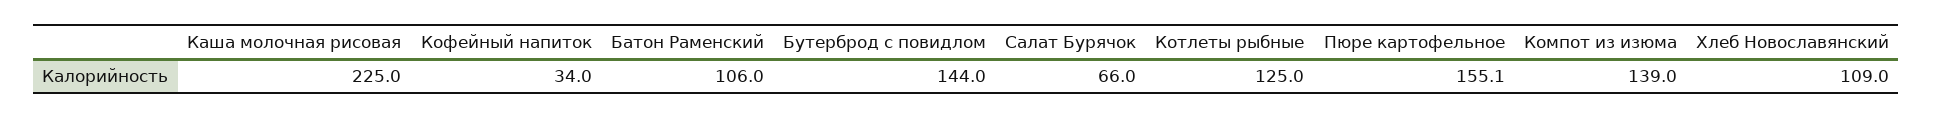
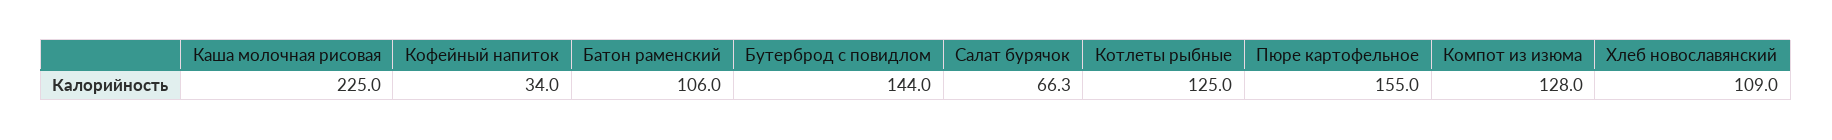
  {
    "Каша молочная рисовая": 225,
    "Кофейный напиток": 34,
    "Батон Раменский": 106,
    "Бутерброд с повидлом": 144,
-   "Салат Бурячок": 66,
+   "Салат Бурячок": 66.3,
    "Котлеты рыбные": 125,
-   "Пюре картофельное": 155.1,
+   "Пюре картофельное": 155,
-   "Компот из изюма": 139,
+   "Компот из изюма": 128,
    "Хлеб Новославянский": 109
  }

